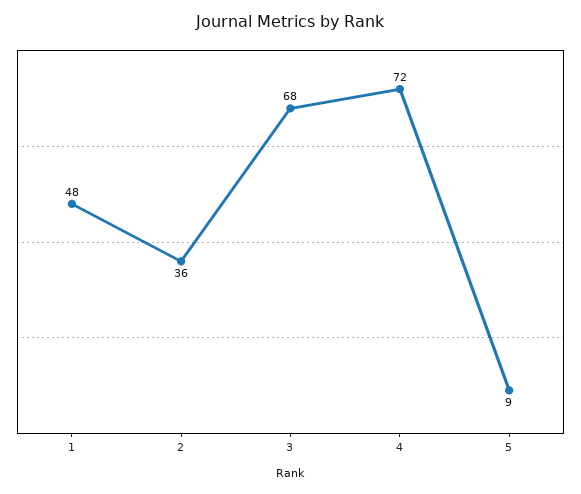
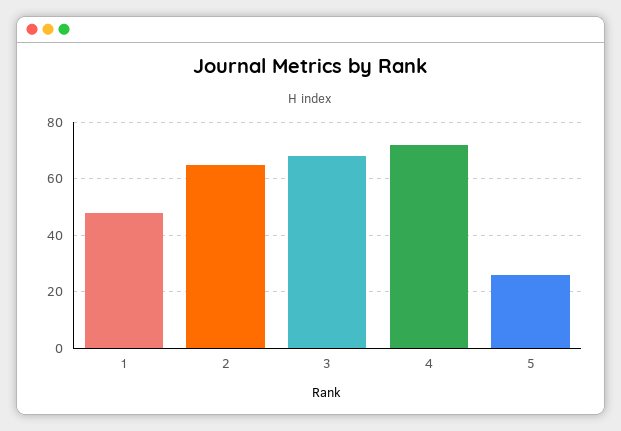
  {
    "1": 48,
-   "2": 36,
+   "2": 65,
    "3": 68,
    "4": 72,
-   "5": 9
+   "5": 25
  }

